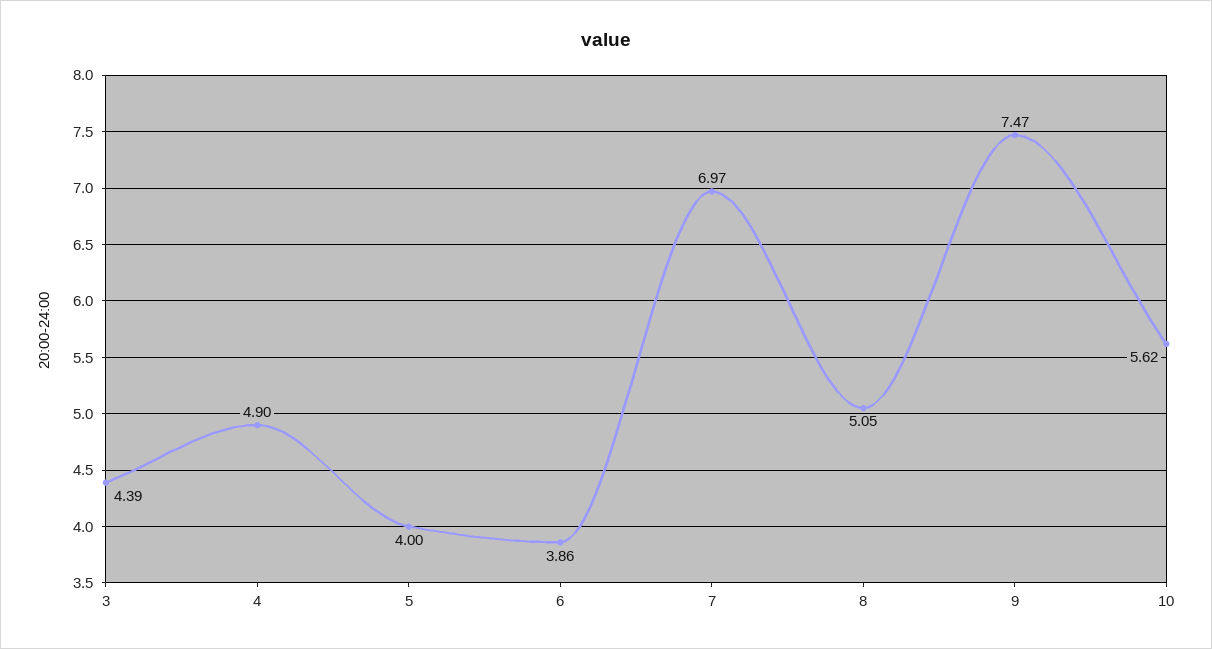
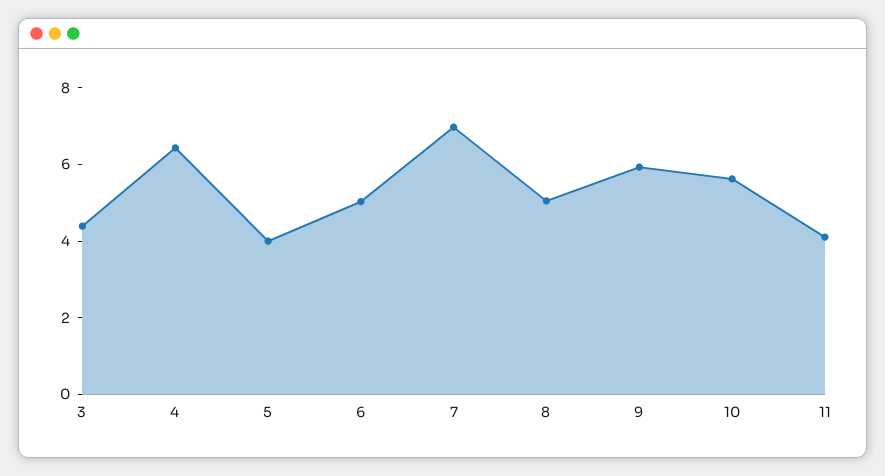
  {
    "3": 4.39,
-   "4": 4.9,
+   "4": 6.5,
    "5": 4,
-   "6": 3.86,
+   "6": 5,
    "7": 6.97,
    "8": 5.05,
-   "9": 7.47,
+   "9": 6,
-   "10": 5.62
+   "10": 5.62,
+   "11": 4
  }

